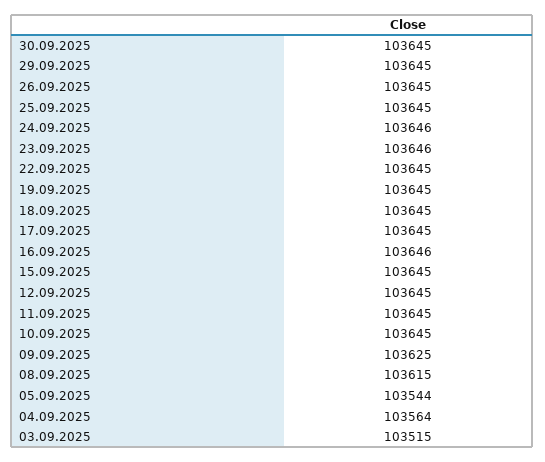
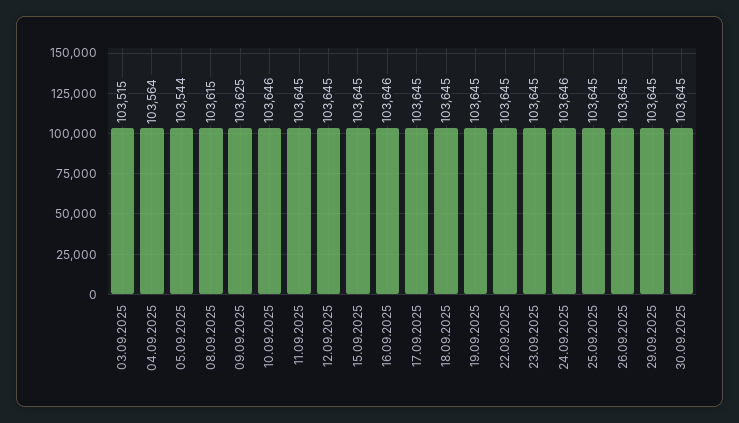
  {
    "30.09.2025": 103645,
    "29.09.2025": 103645,
    "26.09.2025": 103645,
    "25.09.2025": 103645,
    "24.09.2025": 103646,
-   "23.09.2025": 103646,
+   "23.09.2025": 103645,
    "22.09.2025": 103645,
    "19.09.2025": 103645,
    "18.09.2025": 103645,
    "17.09.2025": 103645,
    "16.09.2025": 103646,
    "15.09.2025": 103645,
    "12.09.2025": 103645,
    "11.09.2025": 103645,
-   "10.09.2025": 103645,
+   "10.09.2025": 103646,
    "09.09.2025": 103625,
    "08.09.2025": 103615,
    "05.09.2025": 103544,
    "04.09.2025": 103564,
    "03.09.2025": 103515
  }

